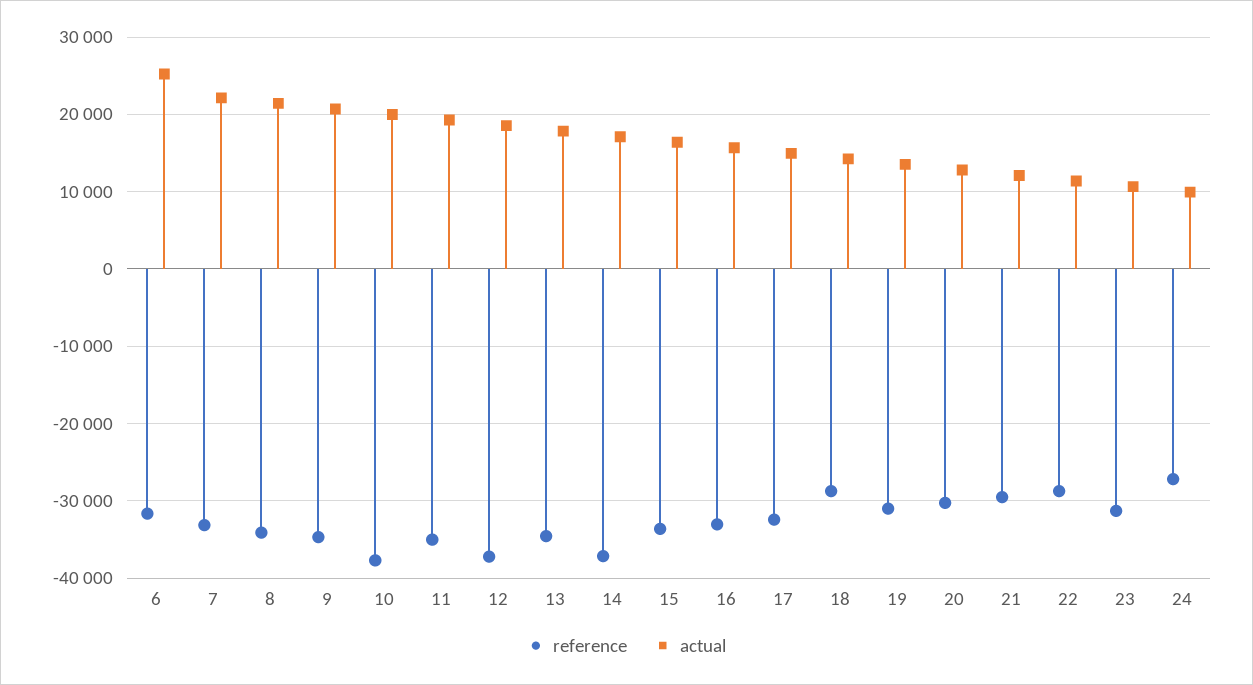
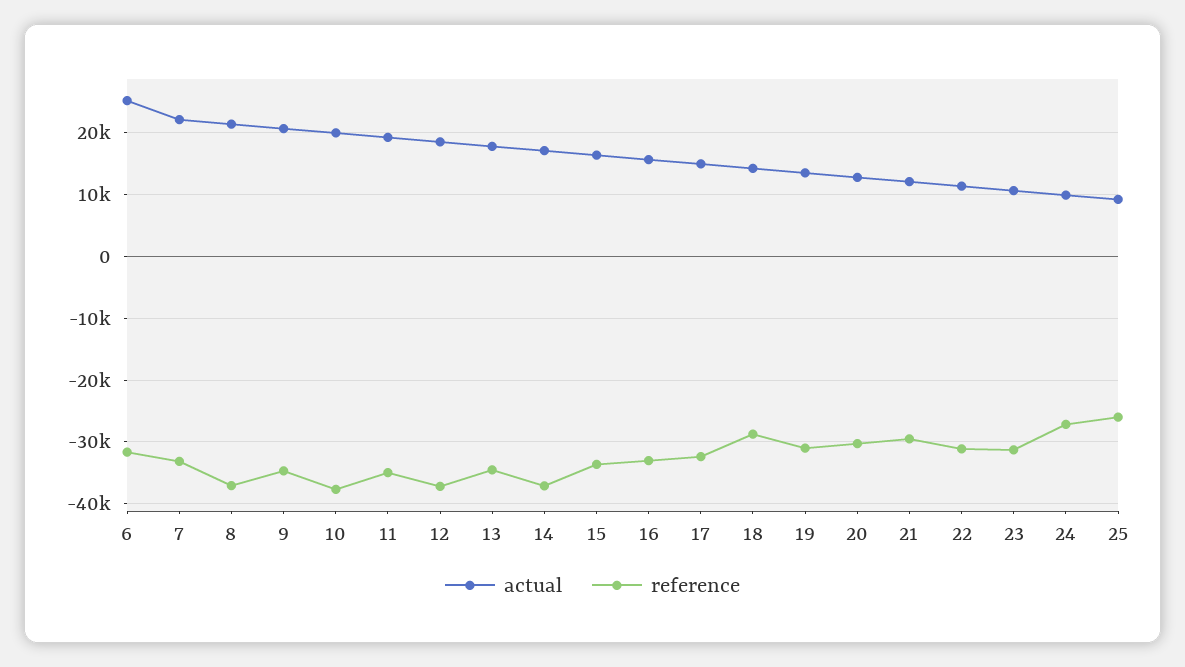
  {
    "reference": {
      "6": -32000,
      "7": -33000,
-     "8": -34000,
+     "8": -37000,
      "9": -35000,
      "10": -38000,
      "11": -35000,
      "12": -37000,
      "13": -35000,
      "14": -37000,
      "15": -34000,
      "16": -33000,
      "17": -32000,
      "18": -29000,
      "19": -31000,
      "20": -30000,
      "21": -30000,
-     "22": -29000,
+     "22": -31000,
      "23": -31000,
-     "24": -27000
+     "24": -27000,
+     "25": -26000
    },
    "actual": {
      "6": 25000,
      "7": 22000,
      "8": 21000,
      "9": 21000,
      "10": 20000,
      "11": 19000,
      "12": 19000,
      "13": 18000,
      "14": 17000,
      "15": 16000,
      "16": 16000,
      "17": 15000,
      "18": 14000,
      "19": 14000,
      "20": 13000,
      "21": 12000,
      "22": 11000,
      "23": 11000,
-     "24": 10000
+     "24": 10000,
+     "25": 9000
    }
  }

